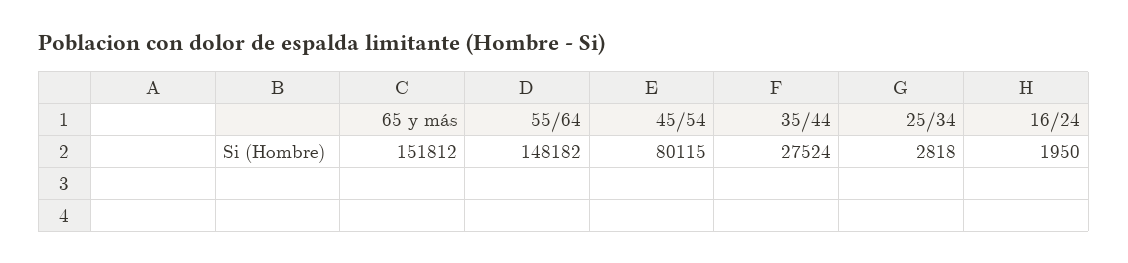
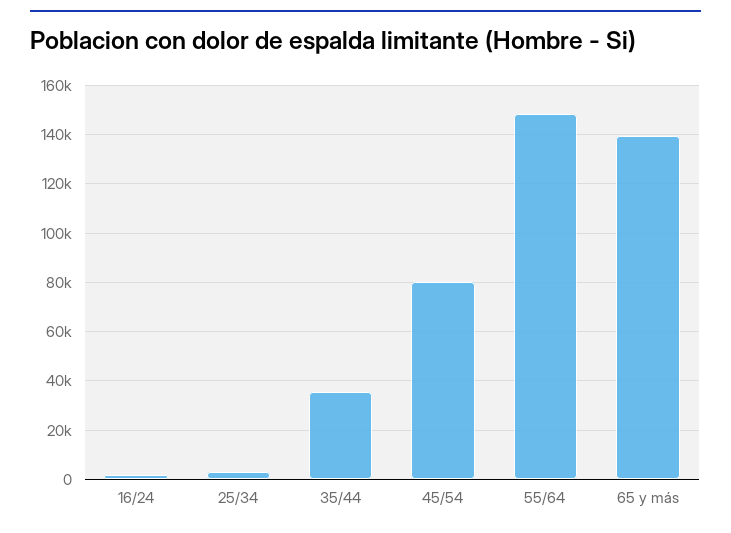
  {
-   "65 y más": 151812,
+   "65 y más": 140000,
    "55/64": 148182,
    "45/54": 80115,
-   "35/44": 27524,
+   "35/44": 35000,
    "25/34": 2818,
    "16/24": 1950
  }

